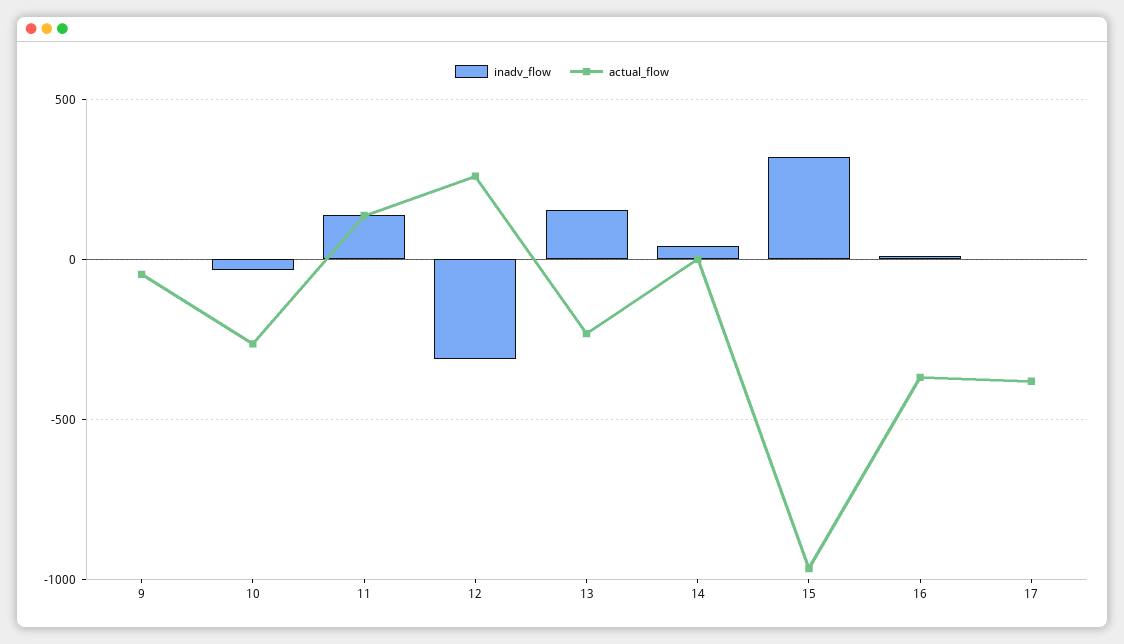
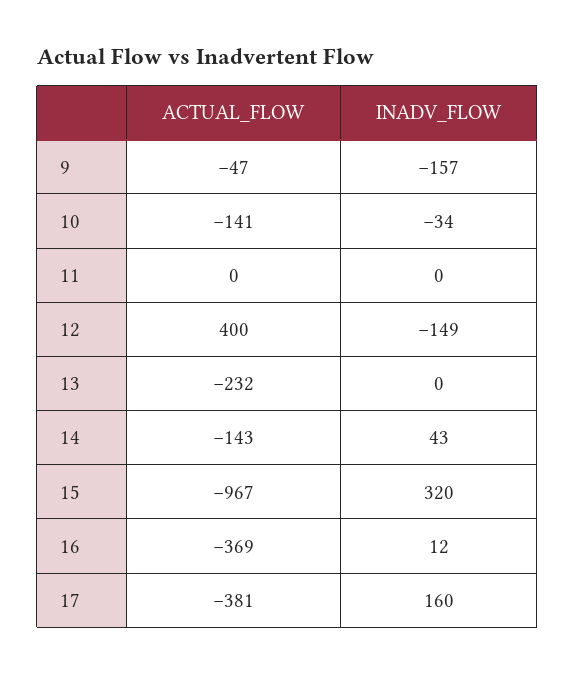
  {
    "inadv_flow": {
-     "9": 0,
+     "9": -157,
      "10": -34,
-     "11": 150,
+     "11": 0,
-     "12": -300,
+     "12": -149,
-     "13": 150,
+     "13": 0,
      "14": 43,
      "15": 320,
      "16": 12,
-     "17": 0
+     "17": 160
    },
    "actual_flow": {
      "9": -47,
-     "10": -250,
+     "10": -141,
-     "11": 150,
+     "11": 0,
-     "12": 250,
+     "12": 400,
      "13": -232,
-     "14": 0,
+     "14": -143,
      "15": -967,
      "16": -369,
      "17": -381
    }
  }

